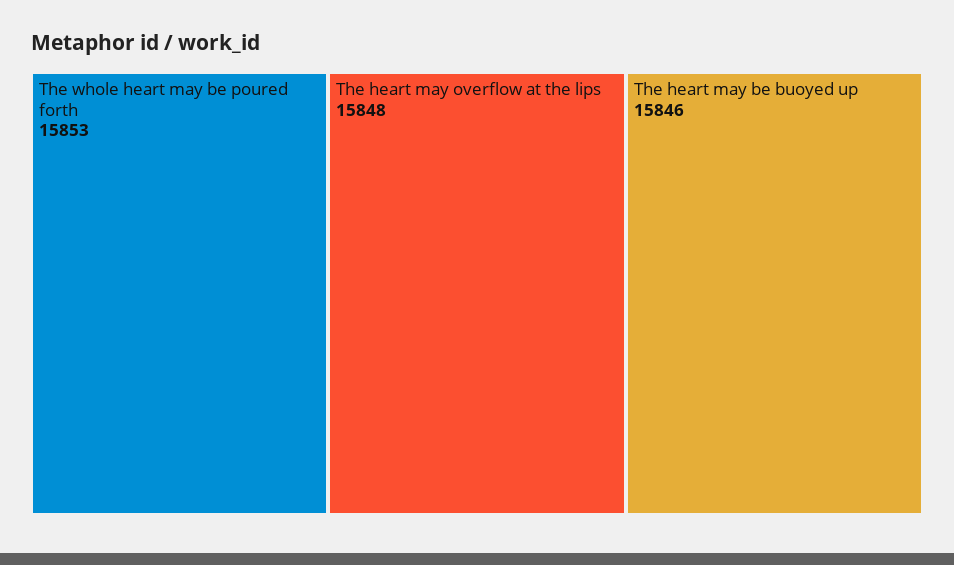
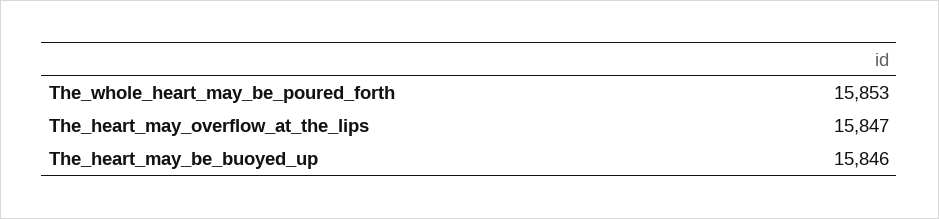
  {
    "The whole heart may be poured forth": 15853,
-   "The heart may overflow at the lips": 15848,
+   "The heart may overflow at the lips": 15847,
    "The heart may be buoyed up": 15846
  }

